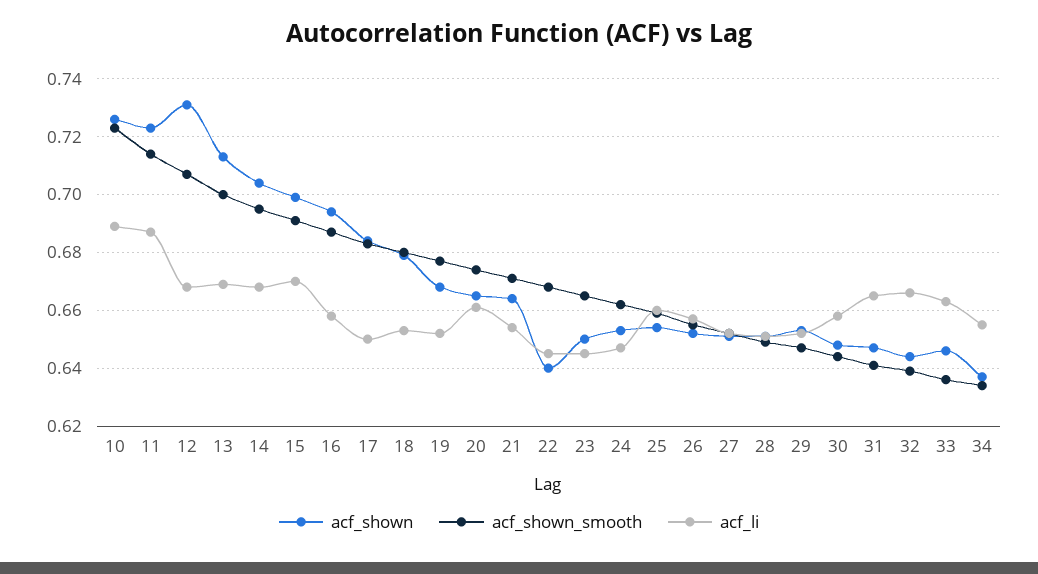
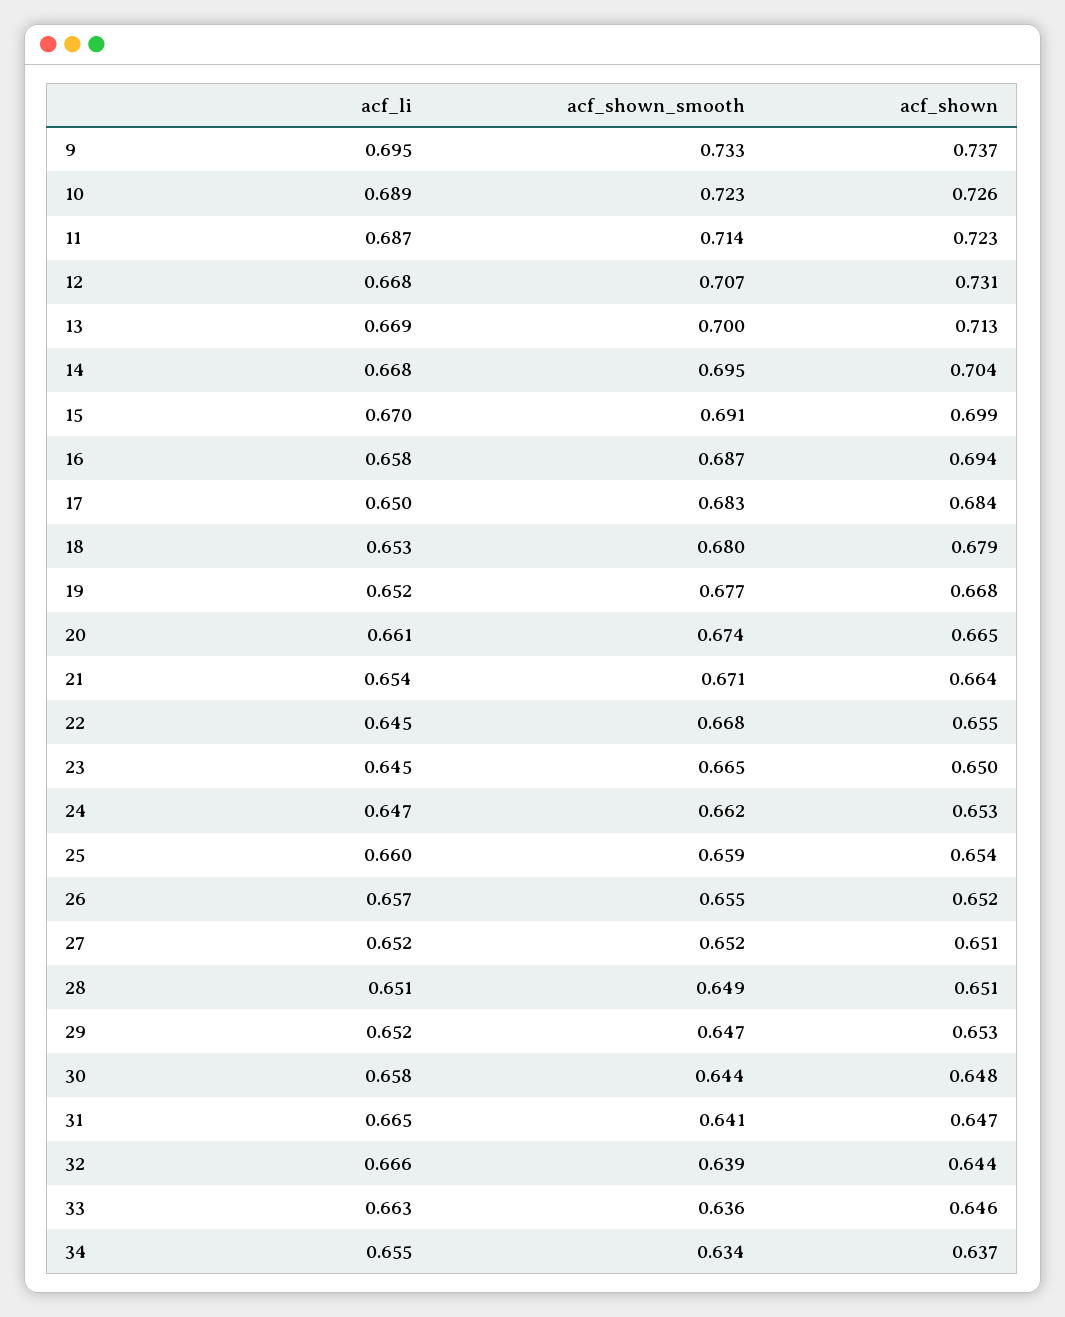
  {
    "acf_shown": {
      "10": 0.726,
      "11": 0.723,
      "12": 0.731,
      "13": 0.713,
      "14": 0.704,
      "15": 0.699,
      "16": 0.694,
      "17": 0.684,
      "18": 0.679,
      "19": 0.668,
      "20": 0.665,
      "21": 0.664,
-     "22": 0.64,
+     "22": 0.655,
      "23": 0.65,
      "24": 0.653,
      "25": 0.654,
      "26": 0.652,
      "27": 0.651,
      "28": 0.651,
      "29": 0.653,
      "30": 0.648,
      "31": 0.647,
      "32": 0.644,
      "33": 0.646,
-     "34": 0.637
+     "34": 0.637,
+     "9": 0.737
    },
    "acf_shown_smooth": {
      "10": 0.723,
      "11": 0.714,
      "12": 0.707,
      "13": 0.7,
      "14": 0.695,
      "15": 0.691,
      "16": 0.687,
      "17": 0.683,
      "18": 0.68,
      "19": 0.677,
      "20": 0.674,
      "21": 0.671,
      "22": 0.668,
      "23": 0.665,
      "24": 0.662,
      "25": 0.659,
      "26": 0.655,
      "27": 0.652,
      "28": 0.649,
      "29": 0.647,
      "30": 0.644,
      "31": 0.641,
      "32": 0.639,
      "33": 0.636,
-     "34": 0.634
+     "34": 0.634,
+     "9": 0.733
    },
    "acf_li": {
      "10": 0.689,
      "11": 0.687,
      "12": 0.668,
      "13": 0.669,
      "14": 0.668,
      "15": 0.67,
      "16": 0.658,
      "17": 0.65,
      "18": 0.653,
      "19": 0.652,
      "20": 0.661,
      "21": 0.654,
      "22": 0.645,
      "23": 0.645,
      "24": 0.647,
      "25": 0.66,
      "26": 0.657,
      "27": 0.652,
      "28": 0.651,
      "29": 0.652,
      "30": 0.658,
      "31": 0.665,
      "32": 0.666,
      "33": 0.663,
-     "34": 0.655
+     "34": 0.655,
+     "9": 0.695
    }
  }

